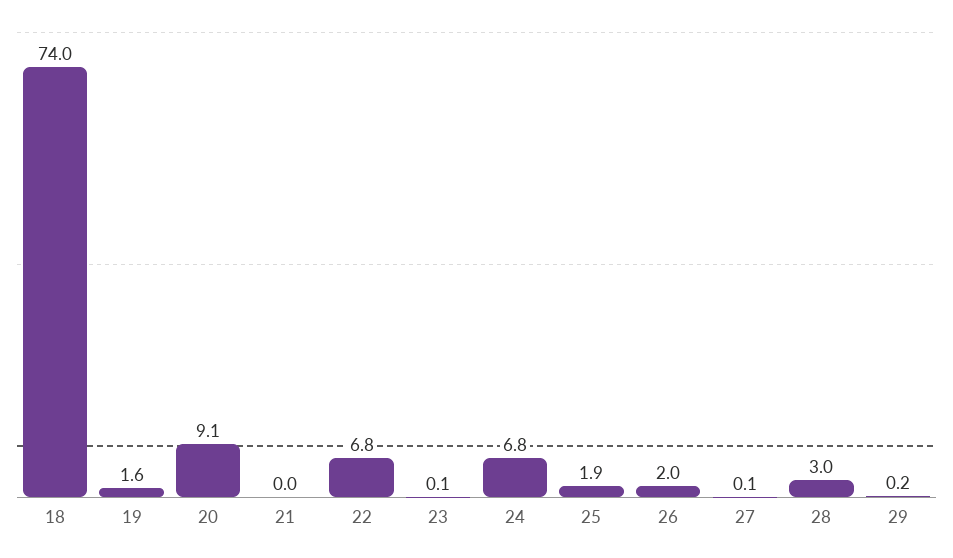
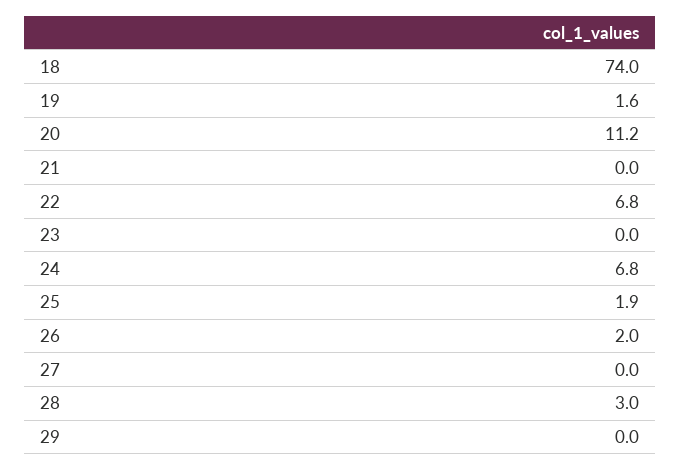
  {
    "18": 74,
    "19": 1.6,
-   "20": 9.1,
+   "20": 11.2,
    "21": 0,
    "22": 6.8,
-   "23": 0.1,
+   "23": 0,
    "24": 6.8,
    "25": 1.9,
    "26": 2,
-   "27": 0.1,
+   "27": 0,
    "28": 3,
-   "29": 0.2
+   "29": 0
  }

